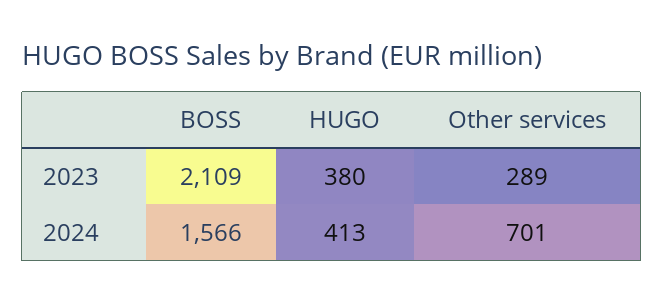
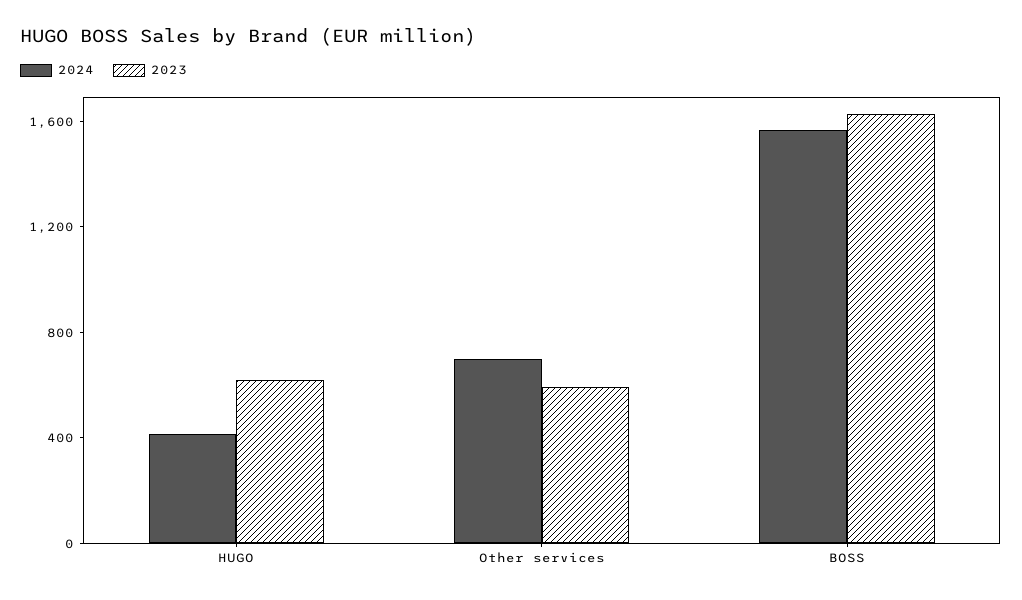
  {
    "2023": {
-     "BOSS": 2109,
+     "BOSS": 1600,
-     "HUGO": 380,
+     "HUGO": 600,
-     "Other services": 289
+     "Other services": 600
    },
    "2024": {
      "BOSS": 1566,
      "HUGO": 413,
      "Other services": 701
    }
  }

